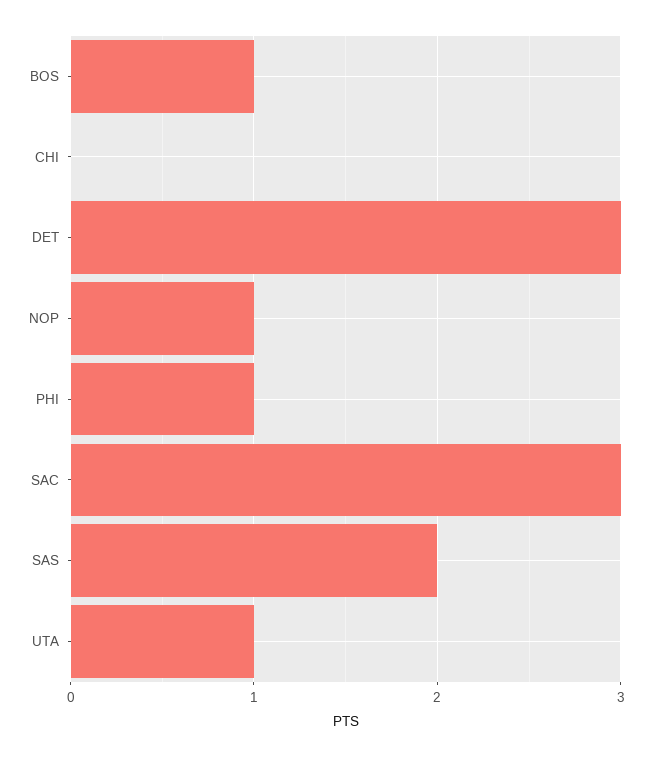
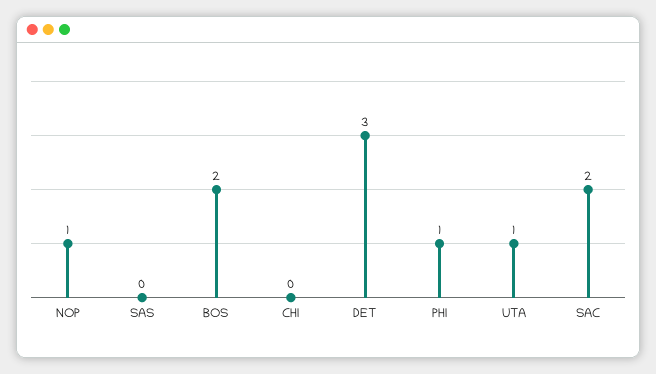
  {
-   "BOS": 1,
+   "BOS": 2,
    "CHI": 0,
    "DET": 3,
    "NOP": 1,
    "PHI": 1,
-   "SAC": 3,
+   "SAC": 2,
-   "SAS": 2,
+   "SAS": 0,
    "UTA": 1
  }

